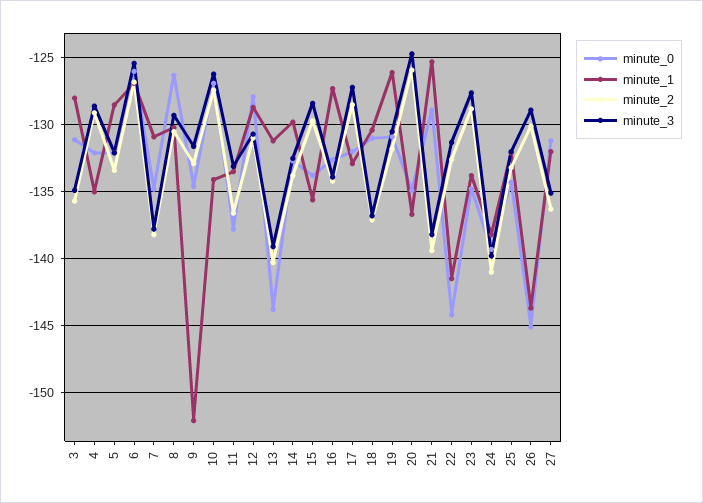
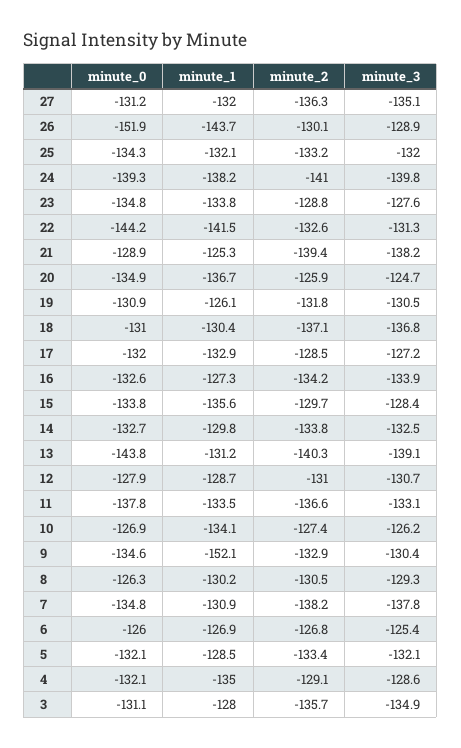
  {
    "minute_0": {
      "3": -131.1,
      "4": -132.1,
      "5": -132.1,
      "6": -126,
      "7": -134.8,
      "8": -126.3,
      "9": -134.6,
      "10": -126.9,
      "11": -137.8,
      "12": -127.9,
      "13": -143.8,
      "14": -132.7,
      "15": -133.8,
      "16": -132.6,
      "17": -132,
      "18": -131,
      "19": -130.9,
      "20": -134.9,
      "21": -128.9,
      "22": -144.2,
      "23": -134.8,
      "24": -139.3,
      "25": -134.3,
-     "26": -145,
+     "26": -151.9,
      "27": -131.2
    },
    "minute_1": {
      "3": -128,
      "4": -135,
      "5": -128.5,
      "6": -126.9,
      "7": -130.9,
      "8": -130.2,
      "9": -152.1,
      "10": -134.1,
      "11": -133.5,
      "12": -128.7,
      "13": -131.2,
      "14": -129.8,
      "15": -135.6,
      "16": -127.3,
      "17": -132.9,
      "18": -130.4,
      "19": -126.1,
      "20": -136.7,
      "21": -125.3,
      "22": -141.5,
      "23": -133.8,
      "24": -138.2,
      "25": -132.1,
      "26": -143.7,
      "27": -132
    },
    "minute_2": {
      "3": -135.7,
      "4": -129.1,
      "5": -133.4,
      "6": -126.8,
      "7": -138.2,
      "8": -130.5,
      "9": -132.9,
      "10": -127.4,
      "11": -136.6,
      "12": -131,
      "13": -140.3,
      "14": -133.8,
      "15": -129.7,
      "16": -134.2,
      "17": -128.5,
      "18": -137.1,
      "19": -131.8,
      "20": -125.9,
      "21": -139.4,
      "22": -132.6,
      "23": -128.8,
      "24": -141,
      "25": -133.2,
      "26": -130.1,
      "27": -136.3
    },
    "minute_3": {
      "3": -134.9,
      "4": -128.6,
      "5": -132.1,
      "6": -125.4,
      "7": -137.8,
      "8": -129.3,
-     "9": -131.5,
+     "9": -130.4,
      "10": -126.2,
      "11": -133.1,
      "12": -130.7,
      "13": -139.1,
      "14": -132.5,
      "15": -128.4,
      "16": -133.9,
      "17": -127.2,
      "18": -136.8,
      "19": -130.5,
      "20": -124.7,
      "21": -138.2,
      "22": -131.3,
      "23": -127.6,
      "24": -139.8,
      "25": -132,
      "26": -128.9,
      "27": -135.1
    }
  }

